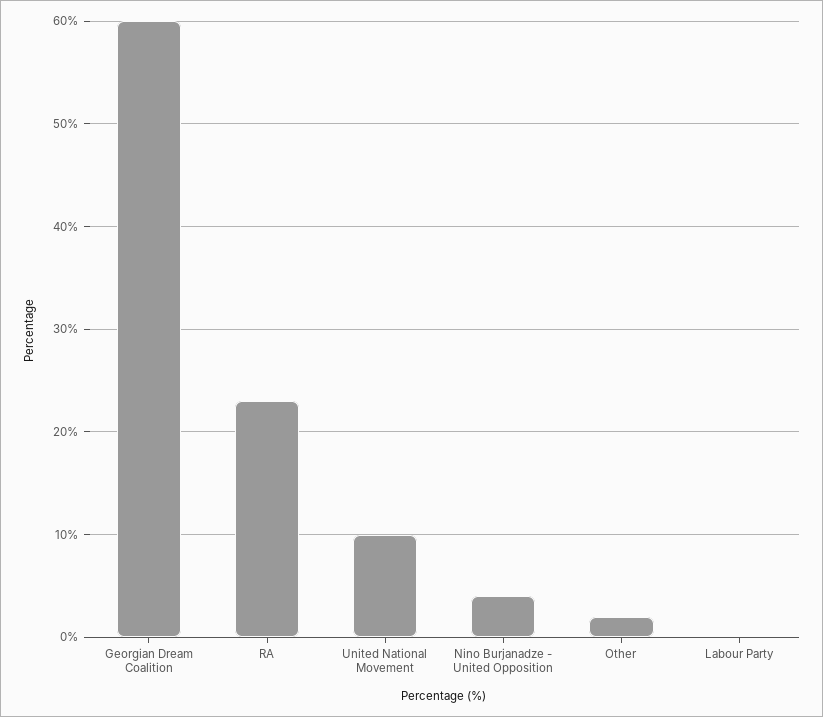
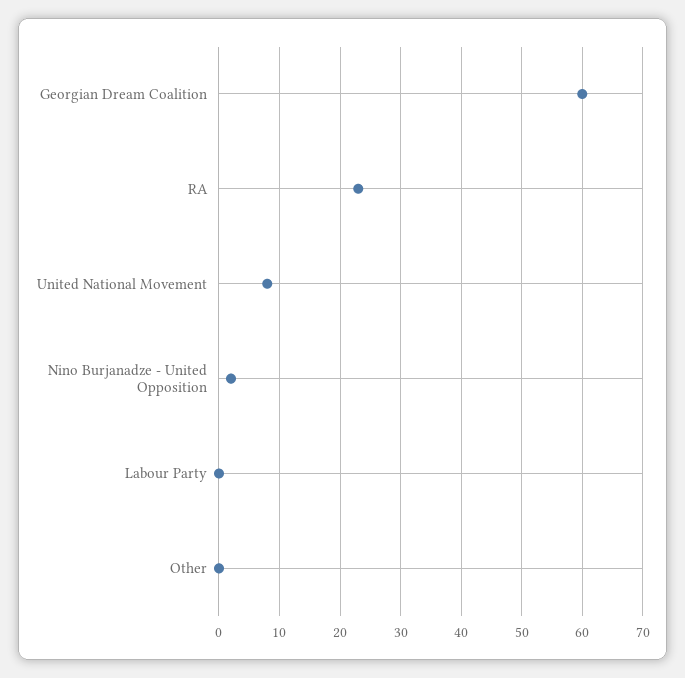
  {
    "Georgian Dream Coalition": 60,
    "RA": 23,
-   "United National Movement": 10,
+   "United National Movement": 8,
-   "Nino Burjanadze - United Opposition": 4,
+   "Nino Burjanadze - United Opposition": 2,
-   "Other": 2,
+   "Other": 0,
    "Labour Party": 0
  }

